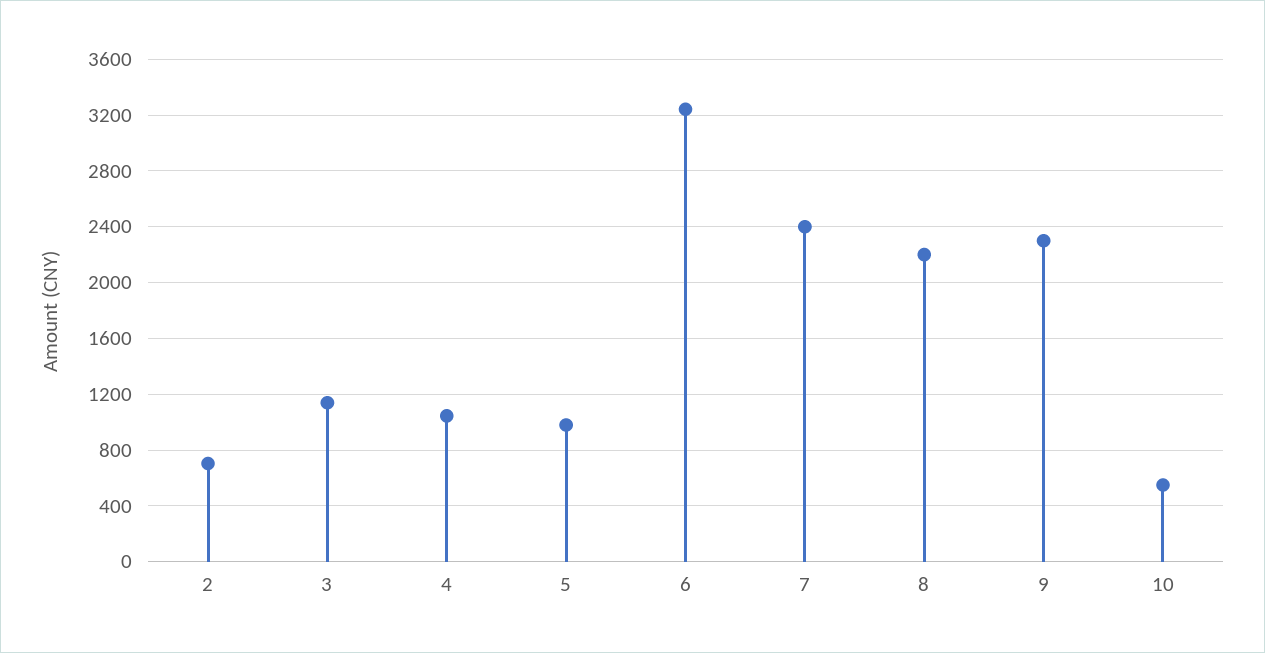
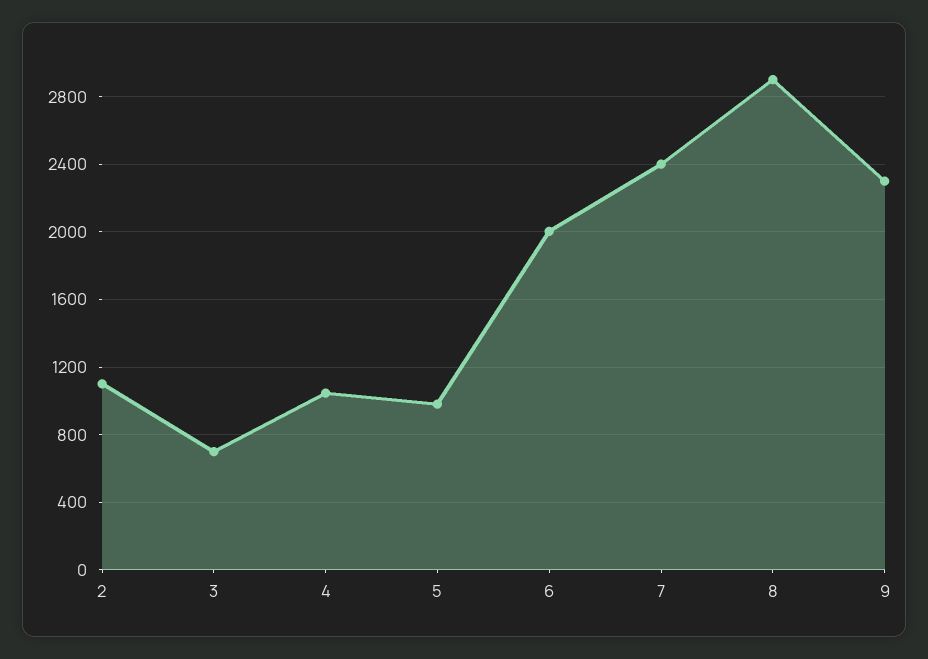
  {
-   "2": 700,
+   "2": 1100,
-   "3": 1150,
+   "3": 700,
    "4": 1050,
    "5": 1000,
-   "6": 3250,
+   "6": 2000,
    "7": 2400,
-   "8": 2200,
+   "8": 2900,
-   "9": 2300,
+   "9": 2300
-   "10": 550
  }

